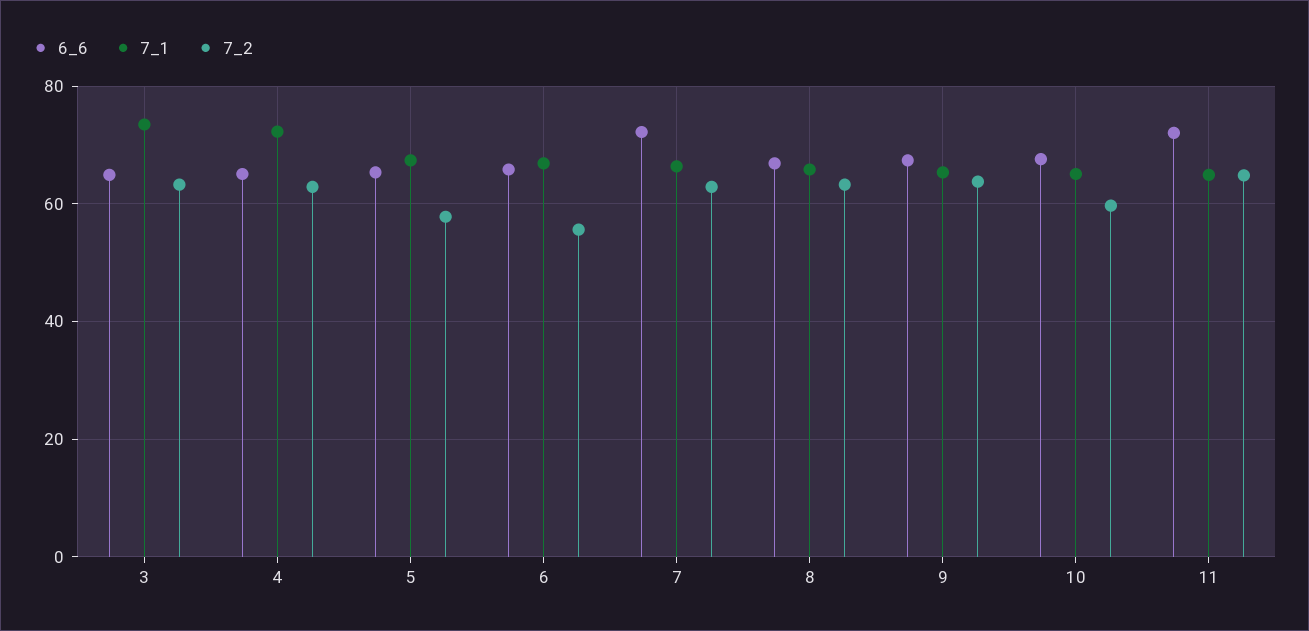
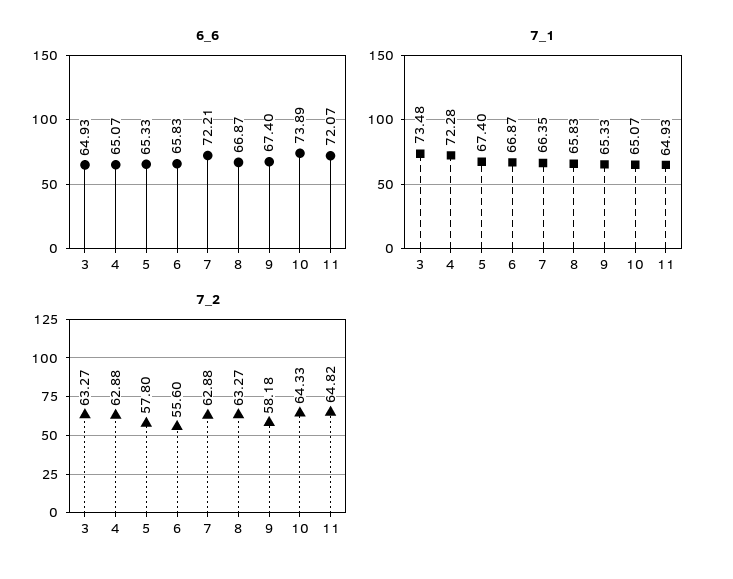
  {
    "6_6": {
      "3": 64.93,
      "4": 65.07,
      "5": 65.33,
      "6": 65.83,
      "7": 72.21,
      "8": 66.87,
      "9": 67.4,
-     "10": 68,
+     "10": 73.89,
      "11": 72.07
    },
    "7_1": {
      "3": 73.48,
      "4": 72.28,
      "5": 67.4,
      "6": 66.87,
      "7": 66.35,
      "8": 65.83,
      "9": 65.33,
      "10": 65.07,
      "11": 64.93
    },
    "7_2": {
      "3": 63.27,
      "4": 62.88,
      "5": 57.8,
      "6": 55.6,
      "7": 62.88,
      "8": 63.27,
-     "9": 64,
+     "9": 58.18,
-     "10": 60,
+     "10": 64.33,
      "11": 64.82
    }
  }

